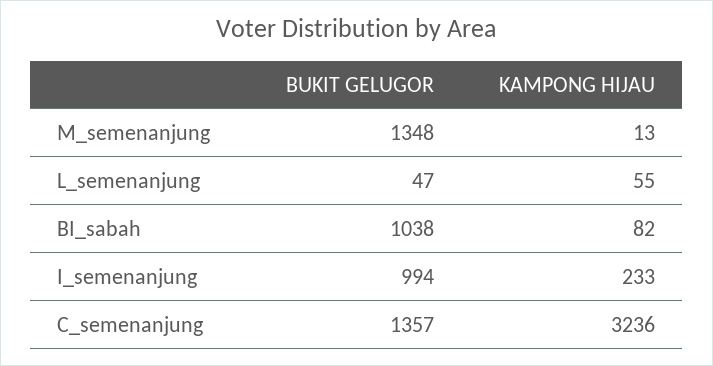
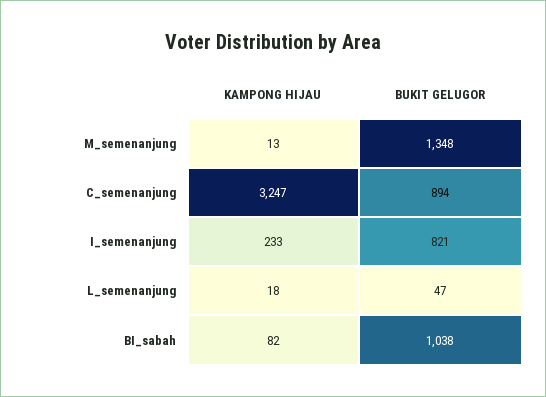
  {
    "BUKIT GELUGOR": {
      "M_semenanjung": 1348,
      "L_semenanjung": 47,
      "BI_sabah": 1038,
-     "I_semenanjung": 994,
+     "I_semenanjung": 821,
-     "C_semenanjung": 1357
+     "C_semenanjung": 894
    },
    "KAMPONG HIJAU": {
      "M_semenanjung": 13,
-     "L_semenanjung": 55,
+     "L_semenanjung": 18,
      "BI_sabah": 82,
      "I_semenanjung": 233,
-     "C_semenanjung": 3236
+     "C_semenanjung": 3247
    }
  }

